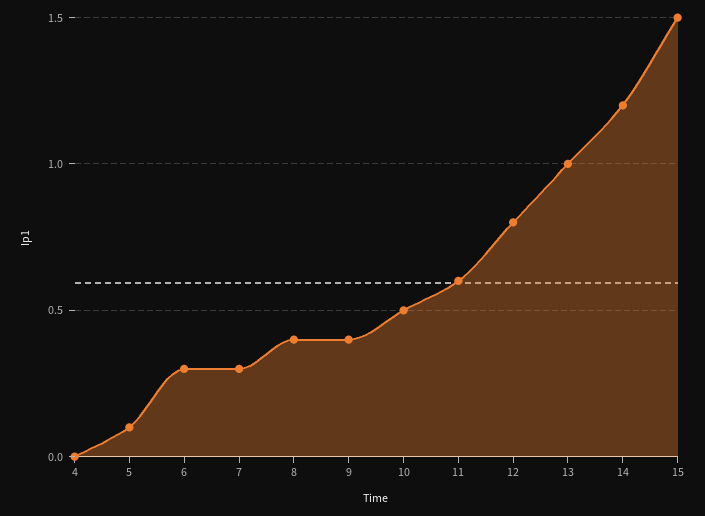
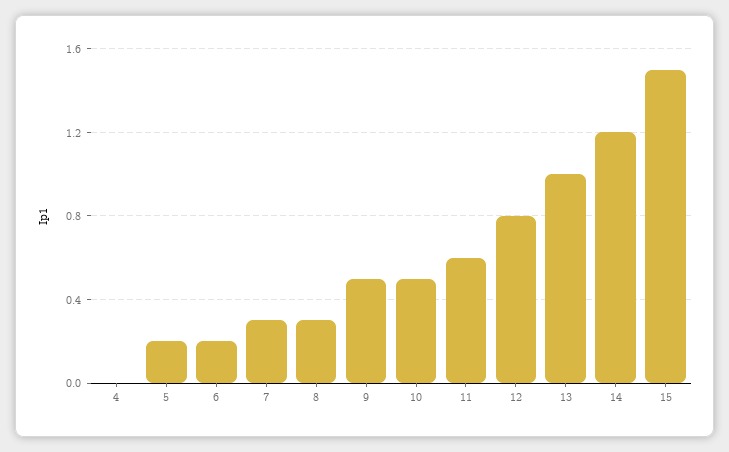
  {
    "4": 0,
-   "5": 0.1,
+   "5": 0.2,
-   "6": 0.3,
+   "6": 0.2,
    "7": 0.3,
-   "8": 0.4,
+   "8": 0.3,
-   "9": 0.4,
+   "9": 0.5,
    "10": 0.5,
    "11": 0.6,
    "12": 0.8,
    "13": 1,
    "14": 1.2,
    "15": 1.5
  }

